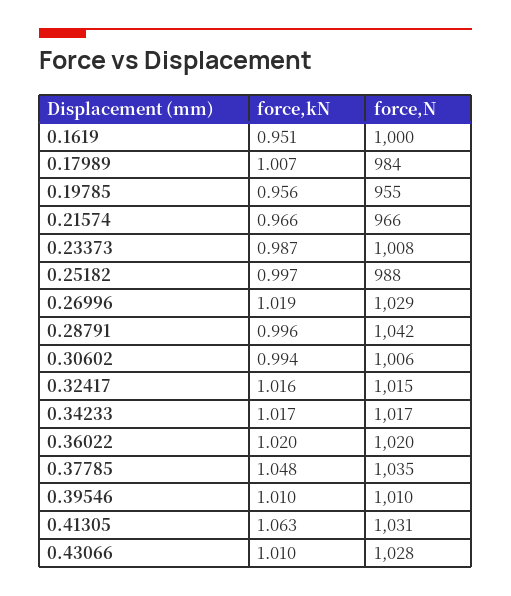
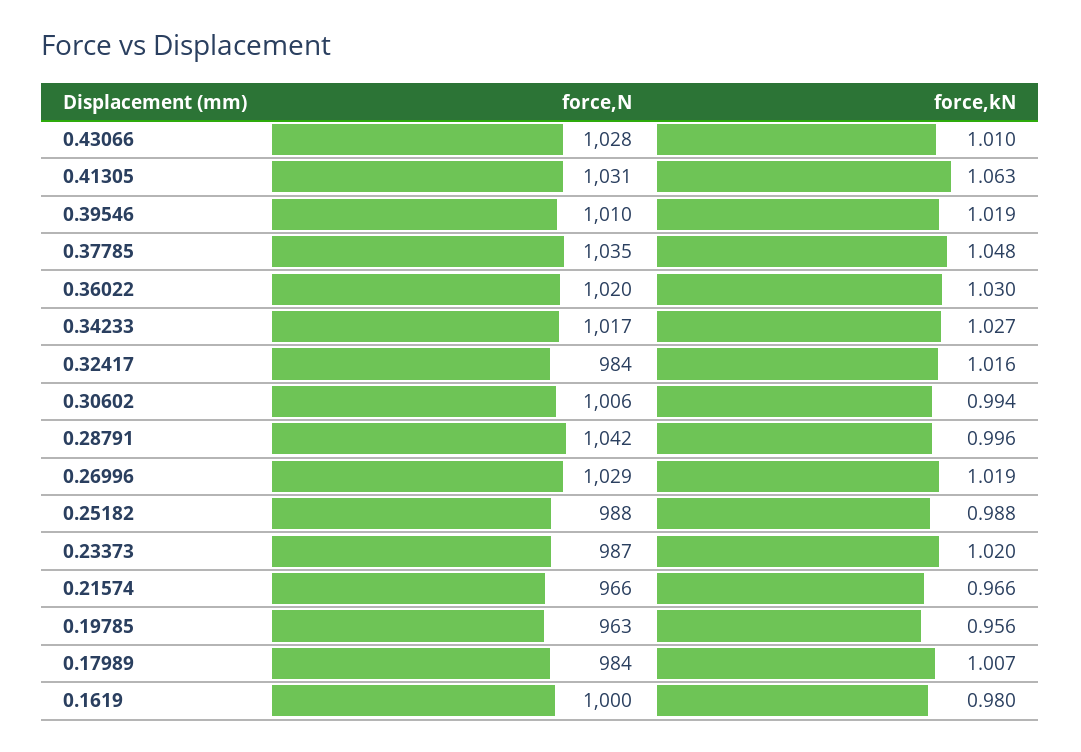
  {
    "force,kN": {
-     "0.1619": 0.951,
+     "0.1619": 0.98,
      "0.17989": 1.007,
      "0.19785": 0.956,
      "0.21574": 0.966,
-     "0.23373": 0.987,
+     "0.23373": 1.02,
-     "0.25182": 0.997,
+     "0.25182": 0.988,
      "0.26996": 1.019,
      "0.28791": 0.996,
      "0.30602": 0.994,
      "0.32417": 1.016,
-     "0.34233": 1.017,
+     "0.34233": 1.027,
-     "0.36022": 1.02,
+     "0.36022": 1.03,
      "0.37785": 1.048,
-     "0.39546": 1.01,
+     "0.39546": 1.019,
      "0.41305": 1.063,
      "0.43066": 1.01
    },
    "force,N": {
      "0.1619": 1000,
      "0.17989": 984,
-     "0.19785": 955,
+     "0.19785": 963,
      "0.21574": 966,
-     "0.23373": 1008,
+     "0.23373": 987,
      "0.25182": 988,
      "0.26996": 1029,
      "0.28791": 1042,
      "0.30602": 1006,
-     "0.32417": 1015,
+     "0.32417": 984,
      "0.34233": 1017,
      "0.36022": 1020,
      "0.37785": 1035,
      "0.39546": 1010,
      "0.41305": 1031,
      "0.43066": 1028
    }
  }

